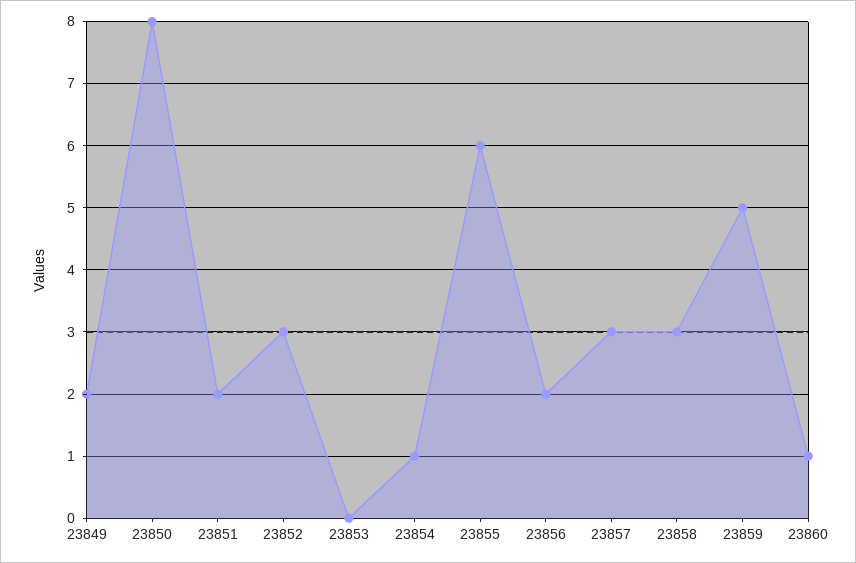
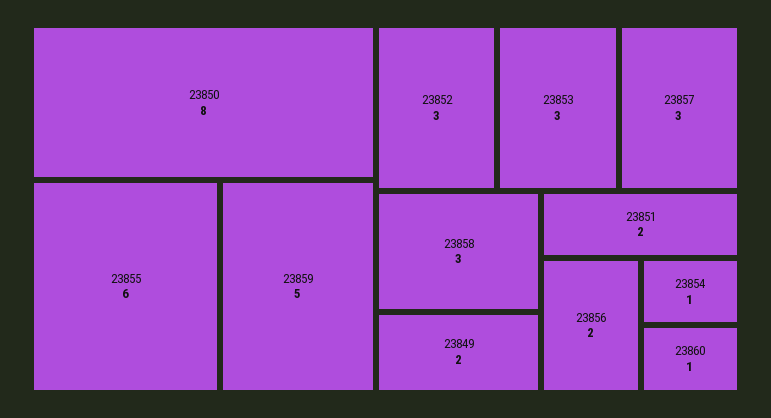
  {
    "23849": 2,
    "23850": 8,
    "23851": 2,
    "23852": 3,
-   "23853": 0,
+   "23853": 3,
    "23854": 1,
    "23855": 6,
    "23856": 2,
    "23857": 3,
    "23858": 3,
    "23859": 5,
    "23860": 1
  }

